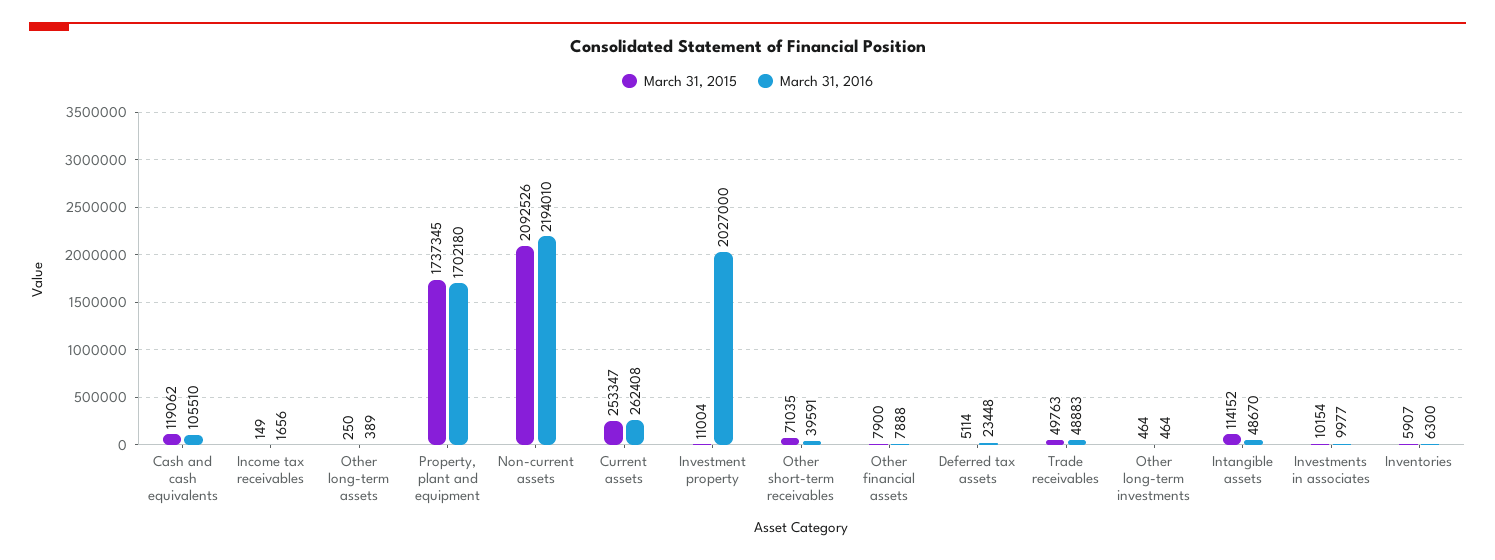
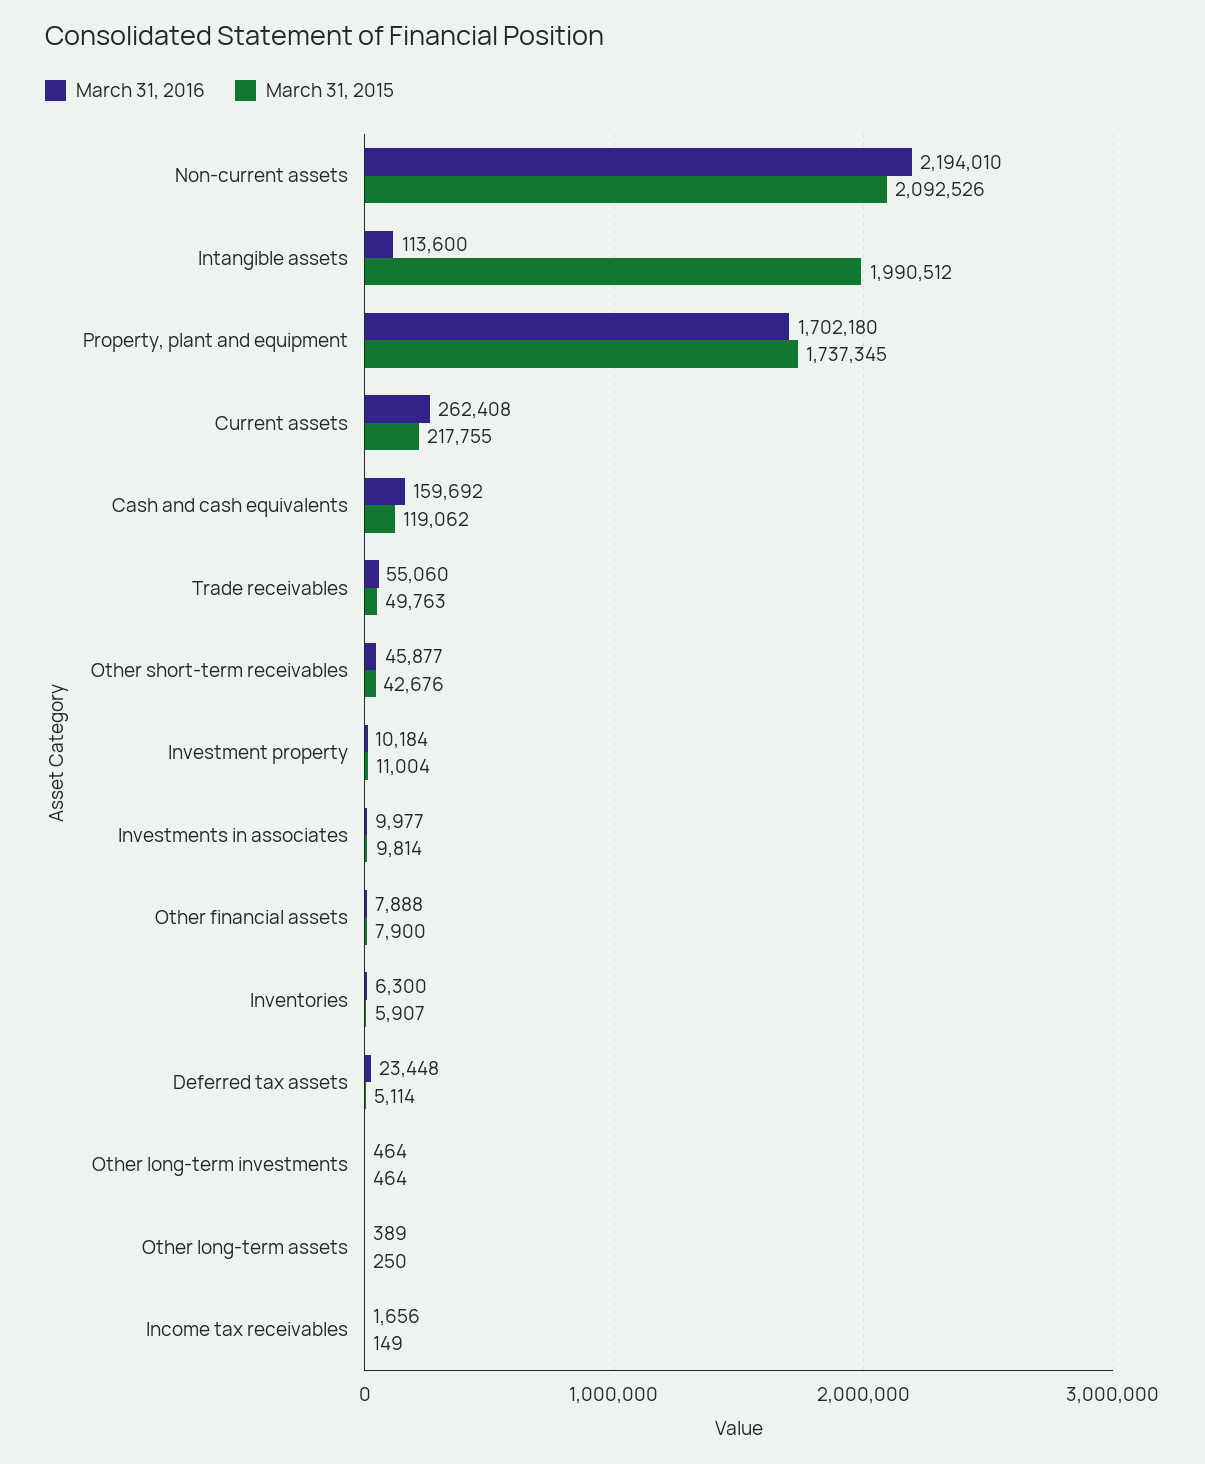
  {
    "March 31, 2015": {
      "Cash and cash equivalents": 119062,
      "Income tax receivables": 149,
      "Other long-term assets": 250,
      "Property, plant and equipment": 1737345,
      "Non-current assets": 2092526,
-     "Current assets": 253347,
+     "Current assets": 217755,
      "Investment property": 11004,
-     "Other short-term receivables": 71035,
+     "Other short-term receivables": 42676,
      "Other financial assets": 7900,
      "Deferred tax assets": 5114,
      "Trade receivables": 49763,
      "Other long-term investments": 464,
-     "Intangible assets": 114152,
+     "Intangible assets": 1990512,
-     "Investments in associates": 10154,
+     "Investments in associates": 9814,
      "Inventories": 5907
    },
    "March 31, 2016": {
-     "Cash and cash equivalents": 105510,
+     "Cash and cash equivalents": 159692,
      "Income tax receivables": 1656,
      "Other long-term assets": 389,
      "Property, plant and equipment": 1702180,
      "Non-current assets": 2194010,
      "Current assets": 262408,
-     "Investment property": 2027000,
+     "Investment property": 10184,
-     "Other short-term receivables": 39591,
+     "Other short-term receivables": 45877,
      "Other financial assets": 7888,
      "Deferred tax assets": 23448,
-     "Trade receivables": 48883,
+     "Trade receivables": 55060,
      "Other long-term investments": 464,
-     "Intangible assets": 48670,
+     "Intangible assets": 113600,
      "Investments in associates": 9977,
      "Inventories": 6300
    }
  }

